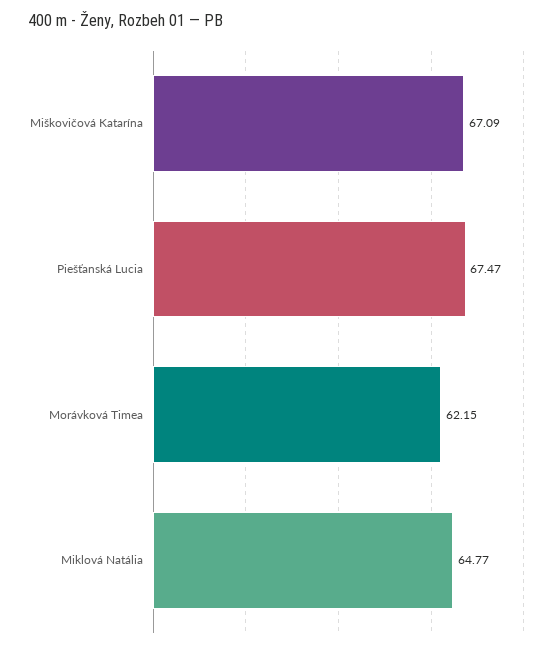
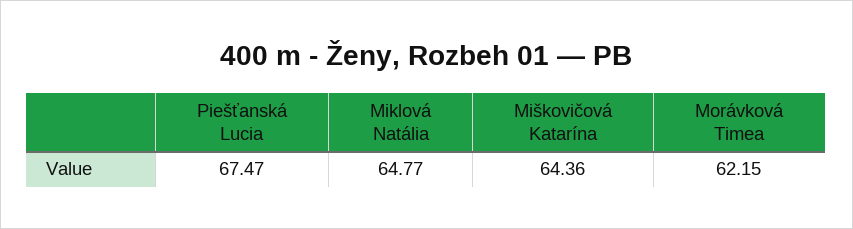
  {
-   "Miškovičová Katarína": 67.09,
+   "Miškovičová Katarína": 64.36,
    "Piešťanská Lucia": 67.47,
    "Morávková Timea": 62.15,
    "Miklová Natália": 64.77
  }

